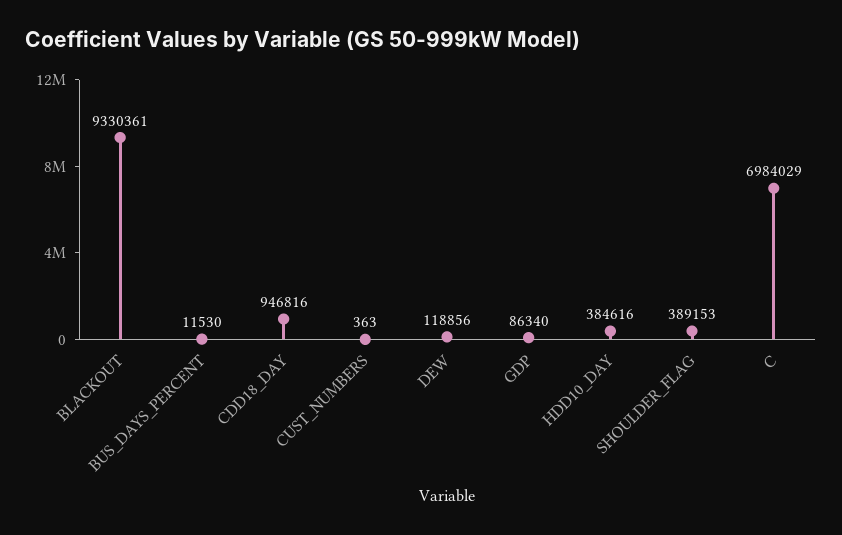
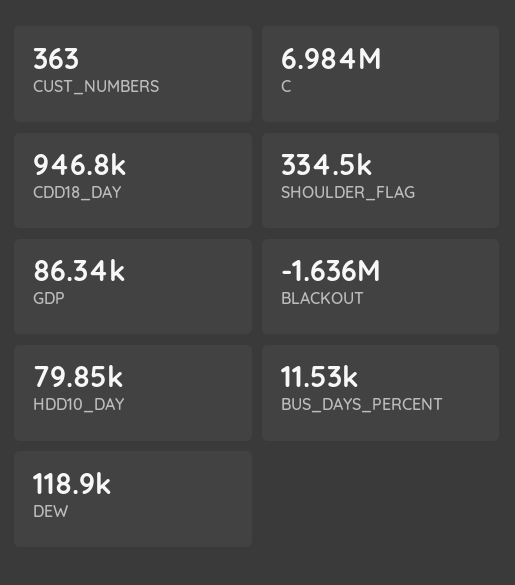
  {
-   "BLACKOUT": 9330361,
+   "BLACKOUT": -1636000,
    "BUS_DAYS_PERCENT": 11530,
    "CDD18_DAY": 946816,
    "CUST_NUMBERS": 363,
    "DEW": 118856,
    "GDP": 86340,
-   "HDD10_DAY": 384616,
+   "HDD10_DAY": 79850,
-   "SHOULDER_FLAG": 389153,
+   "SHOULDER_FLAG": 334500,
    "C": 6984029
  }

